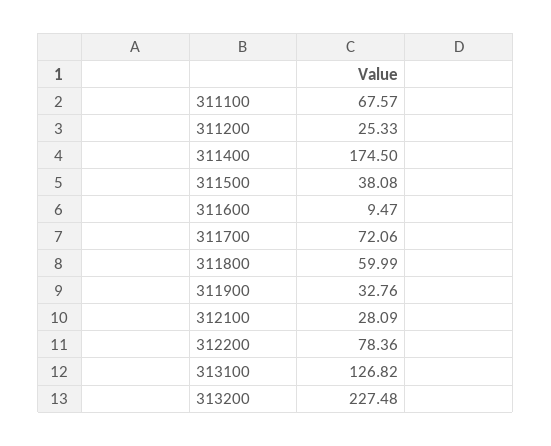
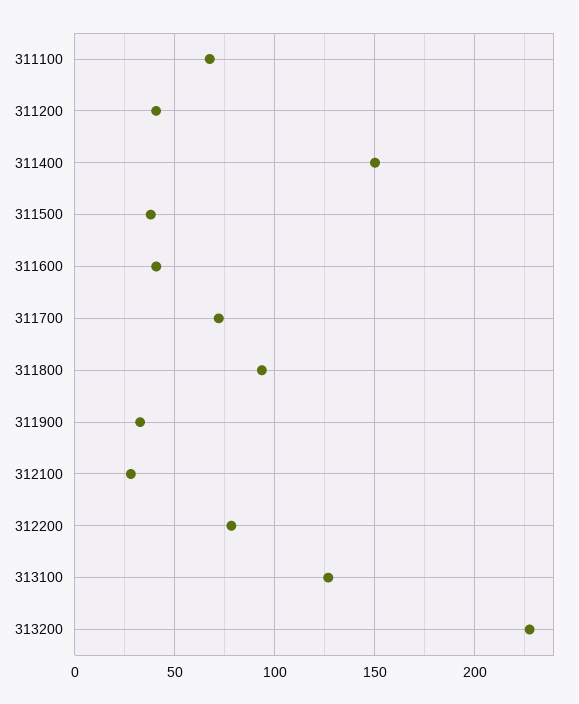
  {
    "311100": 67.57,
-   "311200": 25.33,
+   "311200": 40,
-   "311400": 174.5,
+   "311400": 150,
    "311500": 38.08,
-   "311600": 9.47,
+   "311600": 40,
    "311700": 72.06,
-   "311800": 59.99,
+   "311800": 95,
    "311900": 32.76,
    "312100": 28.09,
    "312200": 78.36,
    "313100": 126.82,
    "313200": 227.48
  }

